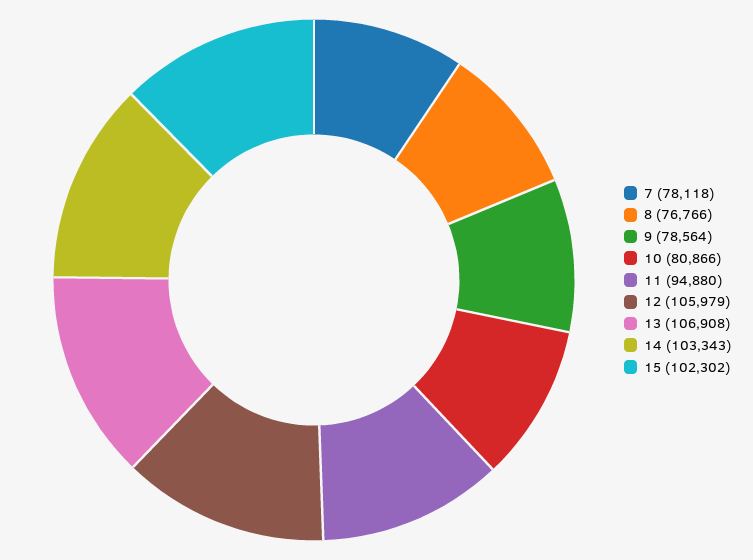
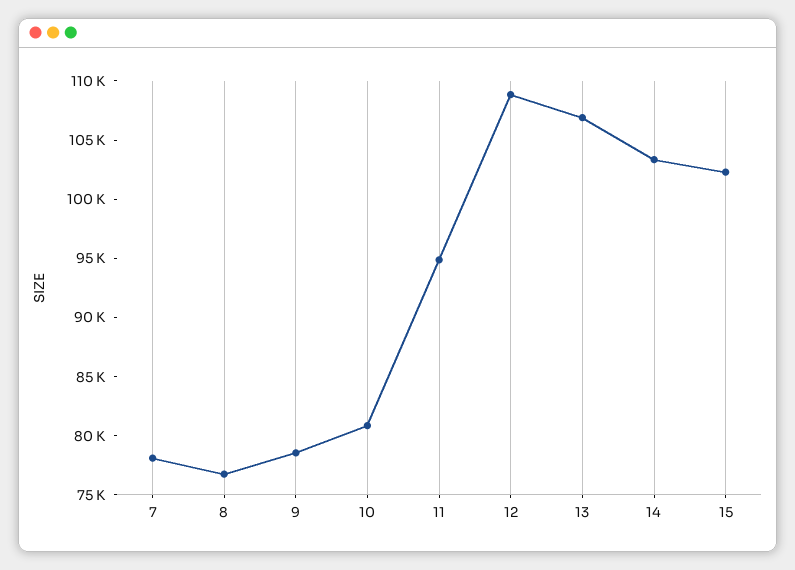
  {
    "7": 78118,
    "8": 76766,
    "9": 78564,
    "10": 80866,
    "11": 94880,
-   "12": 105979,
+   "12": 109000,
    "13": 106908,
    "14": 103343,
    "15": 102302
  }

